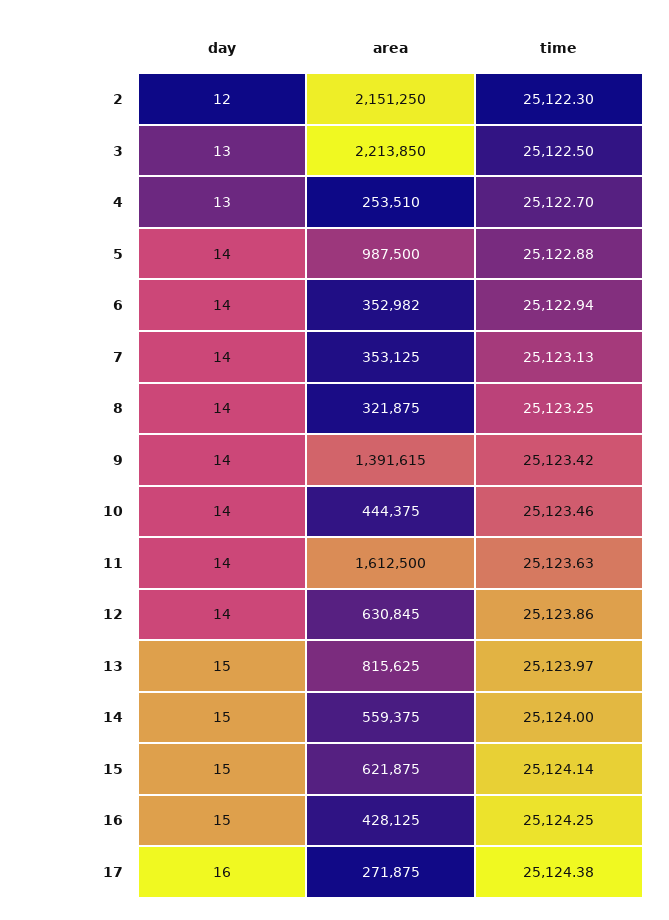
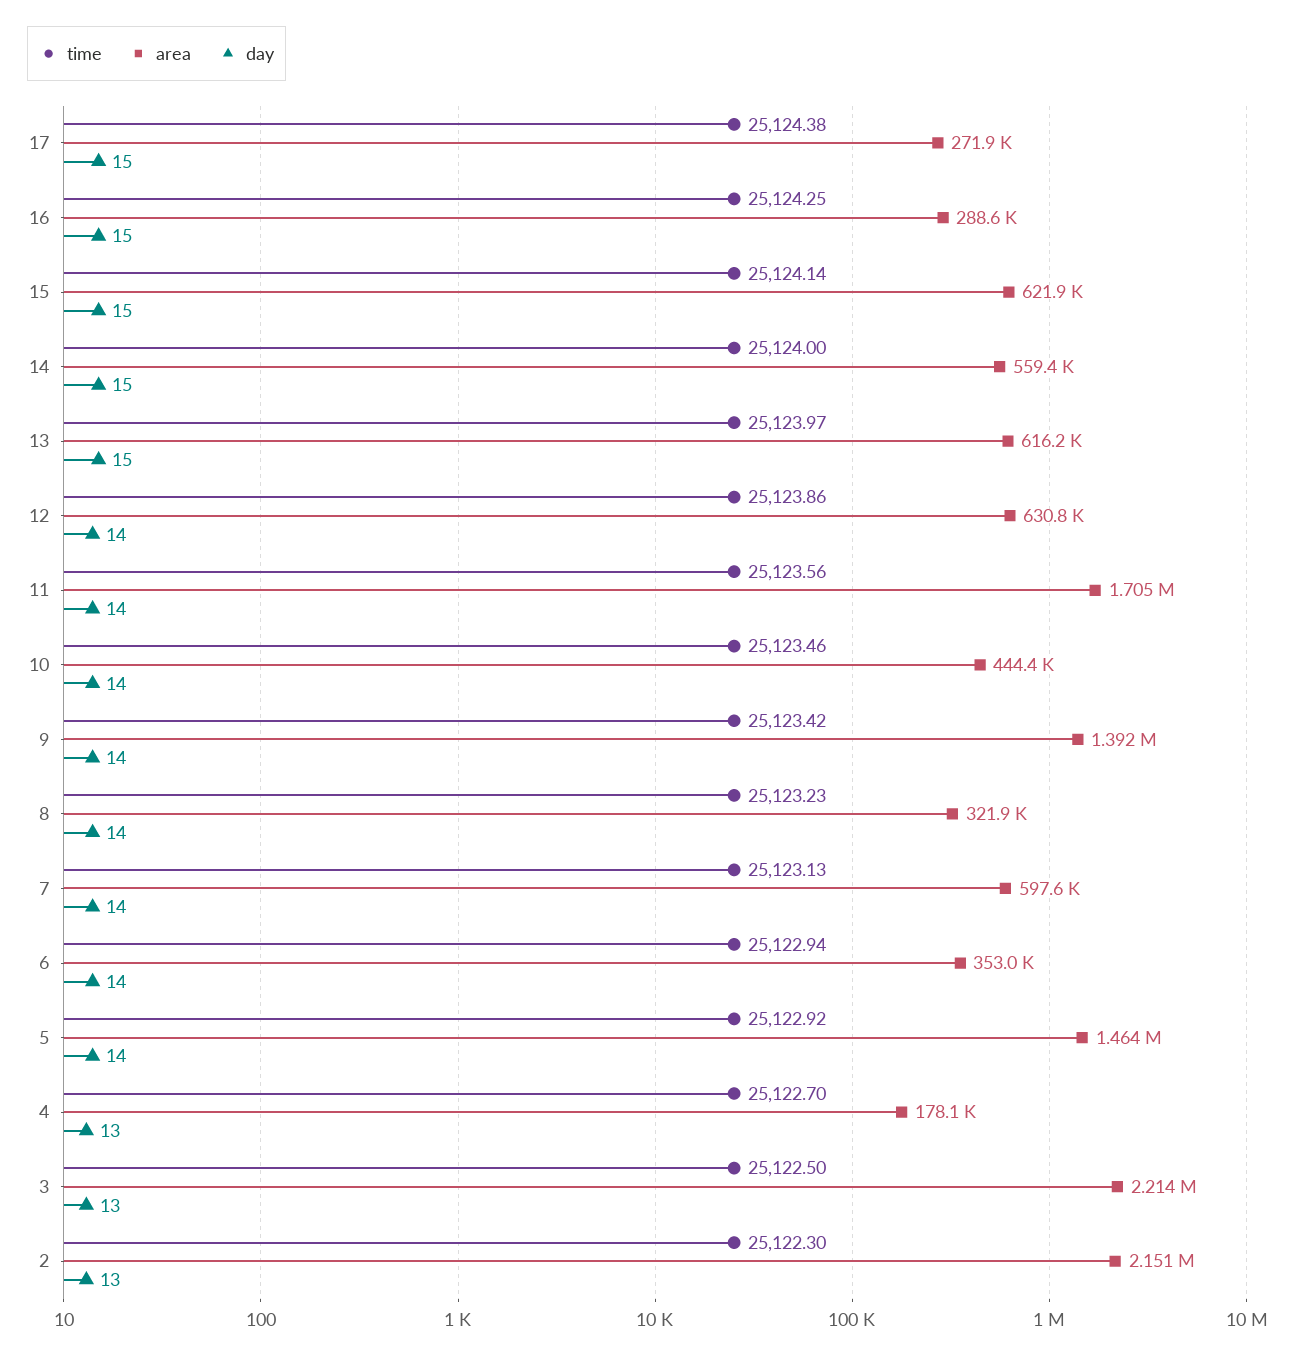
  {
    "day": {
-     "2": 12,
+     "2": 13,
      "3": 13,
      "4": 13,
      "5": 14,
      "6": 14,
      "7": 14,
      "8": 14,
      "9": 14,
      "10": 14,
      "11": 14,
      "12": 14,
      "13": 15,
      "14": 15,
      "15": 15,
      "16": 15,
-     "17": 16
+     "17": 15
    },
    "area": {
      "2": 2151250,
      "3": 2213850,
-     "4": 253510,
+     "4": 178100,
-     "5": 987500,
+     "5": 1464000,
      "6": 352982,
-     "7": 353125,
+     "7": 597600,
      "8": 321875,
      "9": 1391615,
      "10": 444375,
-     "11": 1612500,
+     "11": 1705000,
      "12": 630845,
-     "13": 815625,
+     "13": 616200,
      "14": 559375,
      "15": 621875,
-     "16": 428125,
+     "16": 288600,
      "17": 271875
    },
    "time": {
      "2": 25122.3,
      "3": 25122.5,
      "4": 25122.7,
-     "5": 25122.88,
+     "5": 25122.92,
      "6": 25122.94,
      "7": 25123.13,
-     "8": 25123.25,
+     "8": 25123.23,
      "9": 25123.42,
      "10": 25123.46,
-     "11": 25123.63,
+     "11": 25123.56,
      "12": 25123.86,
      "13": 25123.97,
      "14": 25124,
      "15": 25124.14,
      "16": 25124.25,
      "17": 25124.38
    }
  }

